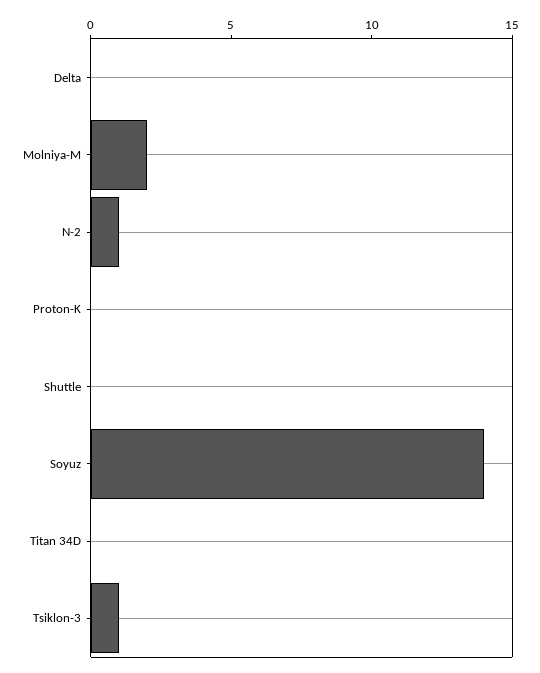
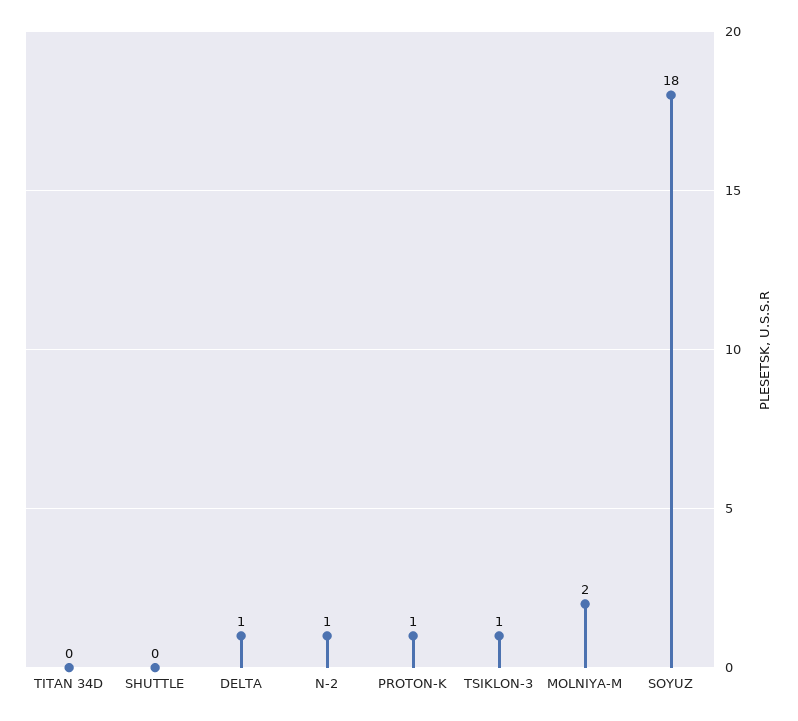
  {
-   "Delta": 0,
+   "Delta": 1,
    "Molniya-M": 2,
    "N-2": 1,
-   "Proton-K": 0,
+   "Proton-K": 1,
    "Shuttle": 0,
-   "Soyuz": 14,
+   "Soyuz": 18,
    "Titan 34D": 0,
    "Tsiklon-3": 1
  }

